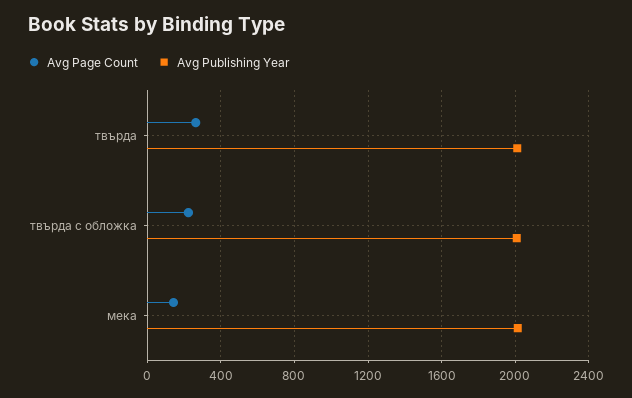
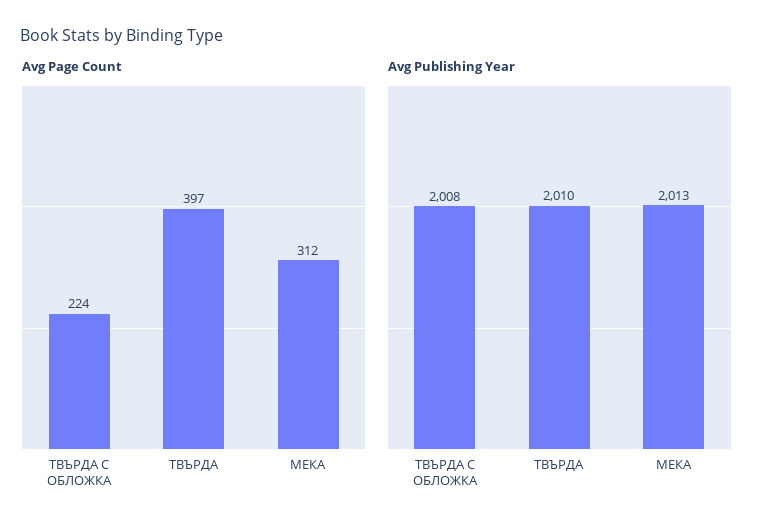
  {
    "Avg Page Count": {
-     "твърда": 250,
+     "твърда": 397,
      "твърда с обложка": 224,
-     "мека": 150
+     "мека": 312
    },
    "Avg Publishing Year": {
      "твърда": 2010,
      "твърда с обложка": 2008,
      "мека": 2013
    }
  }

